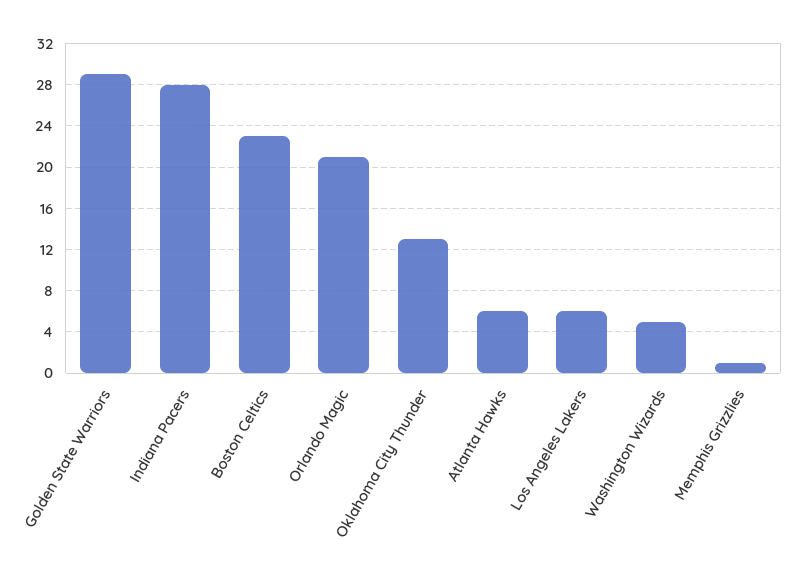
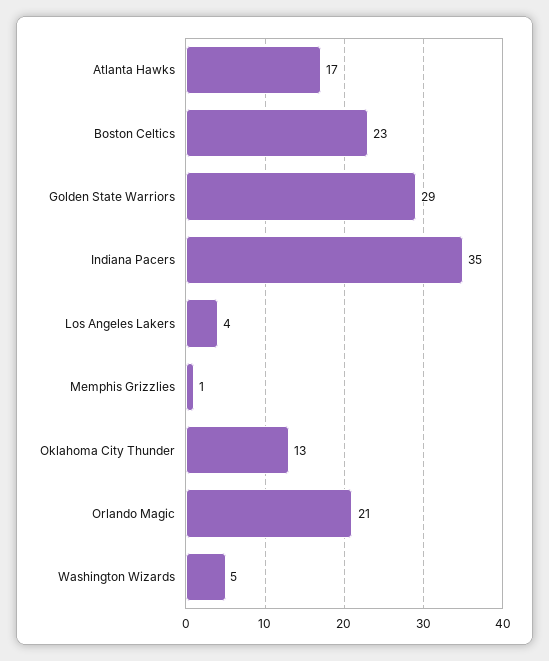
  {
    "Golden State Warriors": 29,
-   "Indiana Pacers": 28,
+   "Indiana Pacers": 35,
    "Boston Celtics": 23,
    "Orlando Magic": 21,
    "Oklahoma City Thunder": 13,
-   "Atlanta Hawks": 6,
+   "Atlanta Hawks": 17,
-   "Los Angeles Lakers": 6,
+   "Los Angeles Lakers": 4,
    "Washington Wizards": 5,
    "Memphis Grizzlies": 1
  }

